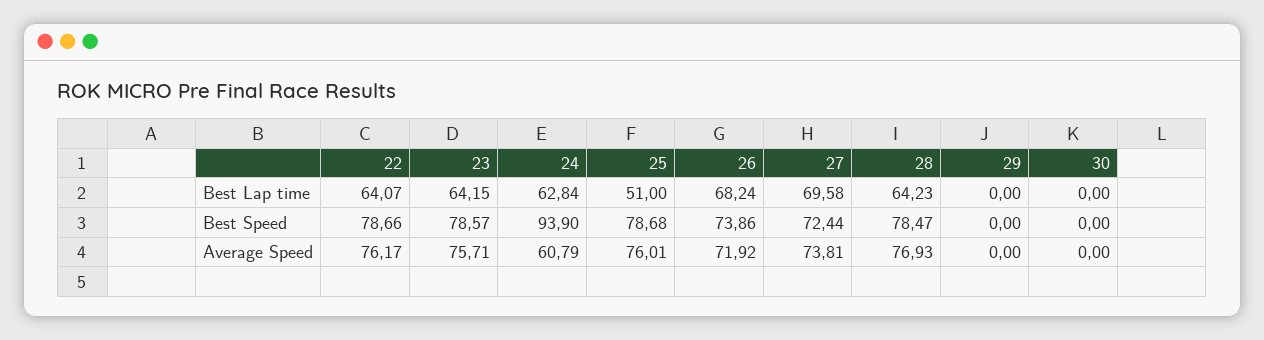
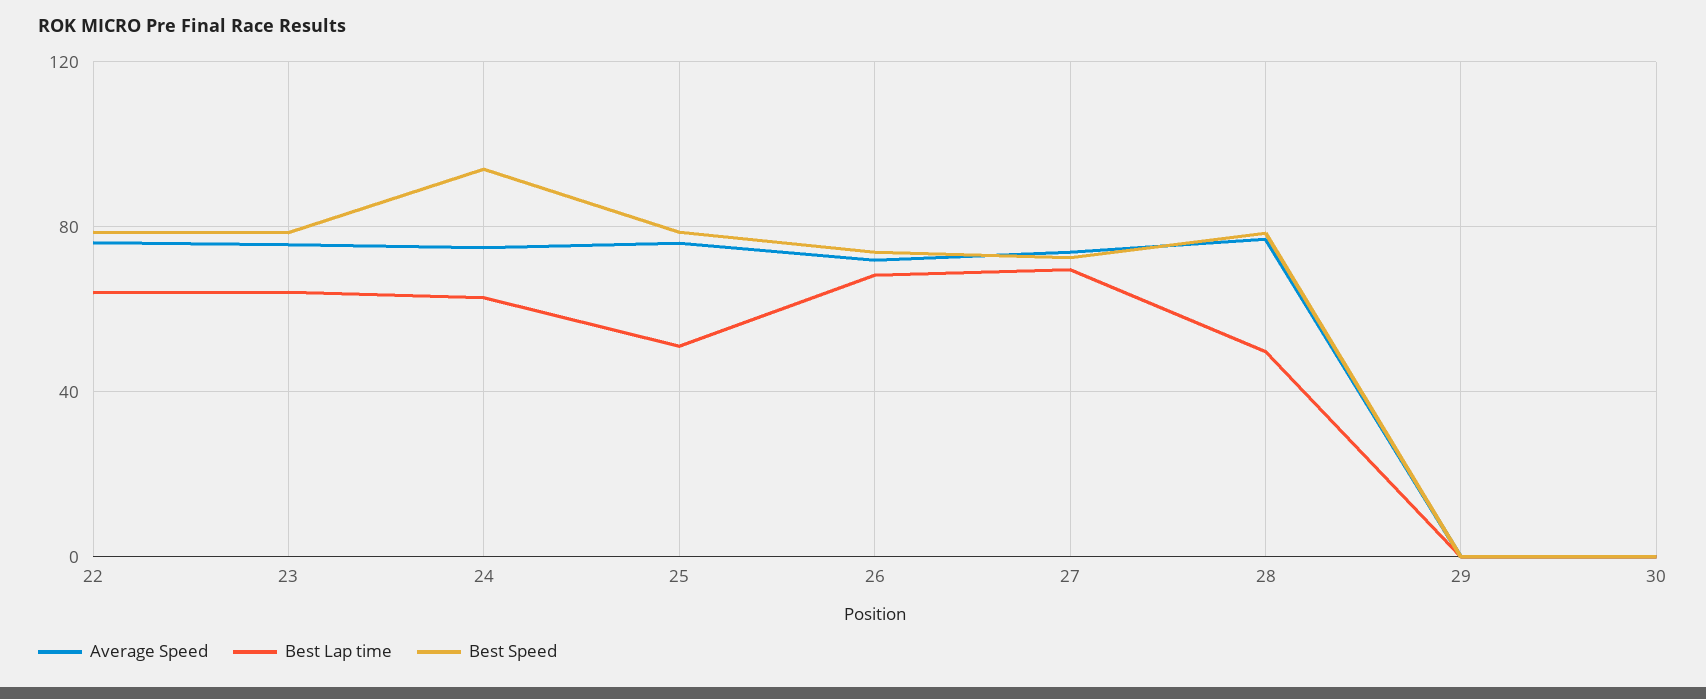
  {
    "Best Lap time": {
      "22": 64.07,
      "23": 64.15,
      "24": 62.84,
      "25": 51,
      "26": 68.24,
      "27": 69.58,
-     "28": 64.23,
+     "28": 50,
      "29": 0,
      "30": 0
    },
    "Best Speed": {
      "22": 78.66,
      "23": 78.57,
      "24": 93.9,
      "25": 78.68,
      "26": 73.86,
      "27": 72.44,
      "28": 78.47,
      "29": 0,
      "30": 0
    },
    "Average Speed": {
      "22": 76.17,
      "23": 75.71,
-     "24": 60.79,
+     "24": 75,
      "25": 76.01,
      "26": 71.92,
      "27": 73.81,
      "28": 76.93,
      "29": 0,
      "30": 0
    }
  }

